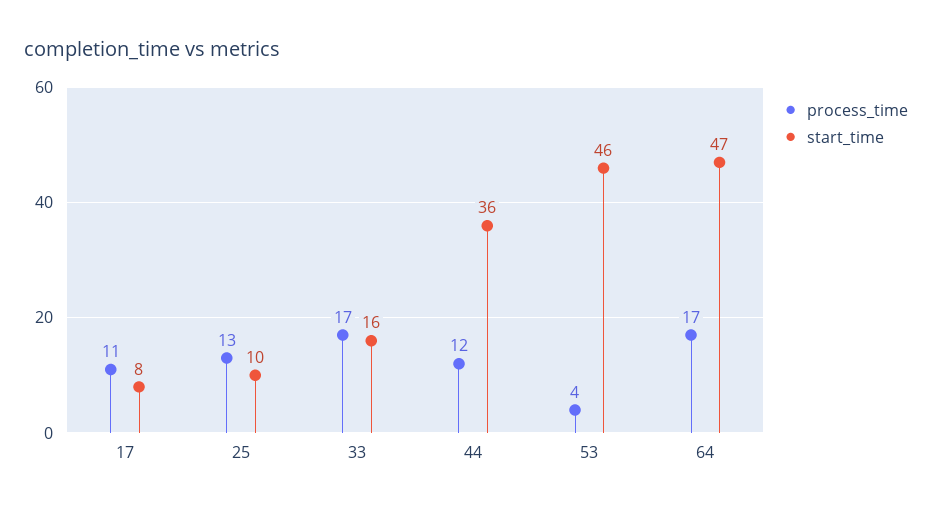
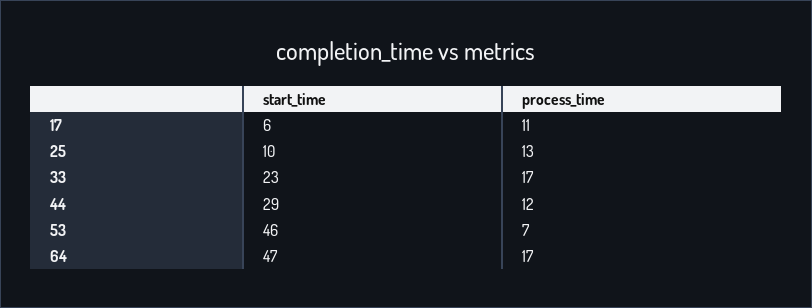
  {
    "process_time": {
      "17": 11,
      "25": 13,
      "33": 17,
      "44": 12,
-     "53": 4,
+     "53": 7,
      "64": 17
    },
    "start_time": {
-     "17": 8,
+     "17": 6,
      "25": 10,
-     "33": 16,
+     "33": 23,
-     "44": 36,
+     "44": 29,
      "53": 46,
      "64": 47
    }
  }

